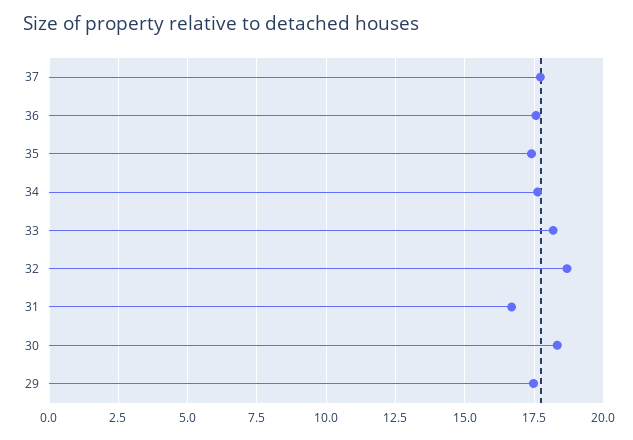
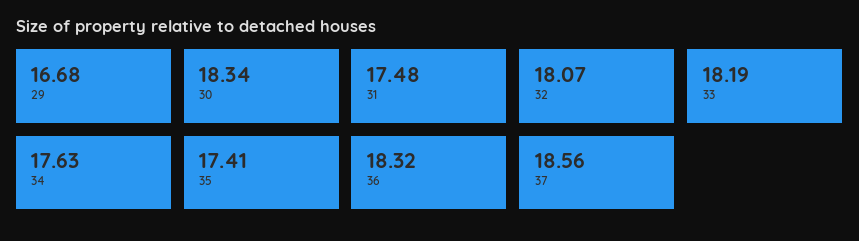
  {
-   "37": 17.75,
+   "37": 18.56,
-   "36": 17.5,
+   "36": 18.32,
    "35": 17.41,
    "34": 17.63,
    "33": 18.19,
-   "32": 18.75,
+   "32": 18.07,
-   "31": 16.75,
+   "31": 17.48,
    "30": 18.34,
-   "29": 17.5
+   "29": 16.68
  }

